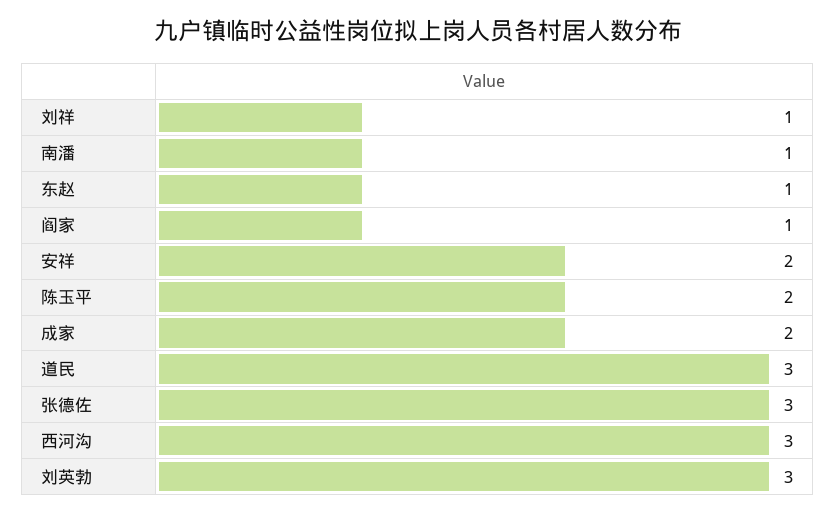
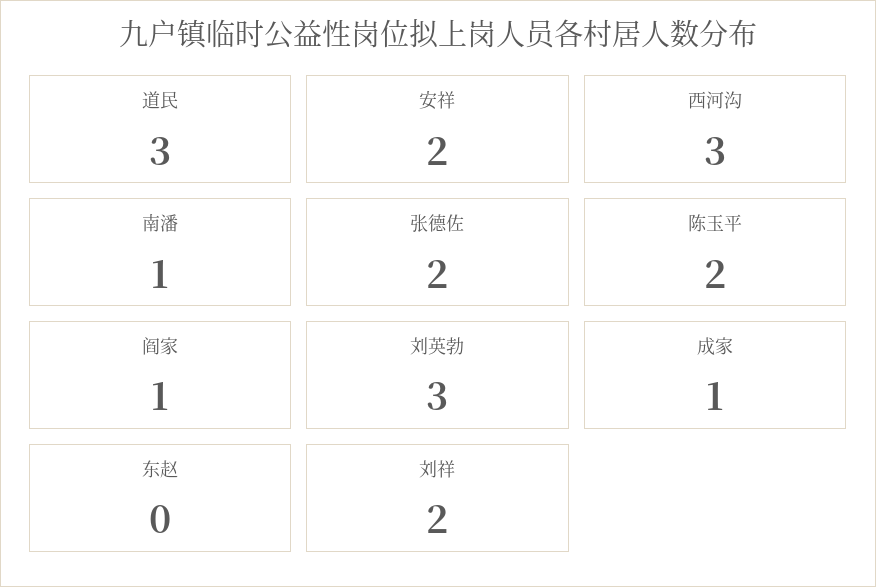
  {
-   "刘祥": 1,
+   "刘祥": 2,
    "南潘": 1,
-   "东赵": 1,
+   "东赵": 0,
    "阎家": 1,
    "安祥": 2,
    "陈玉平": 2,
-   "成家": 2,
+   "成家": 1,
    "道民": 3,
-   "张德佐": 3,
+   "张德佐": 2,
    "西河沟": 3,
    "刘英勃": 3
  }

